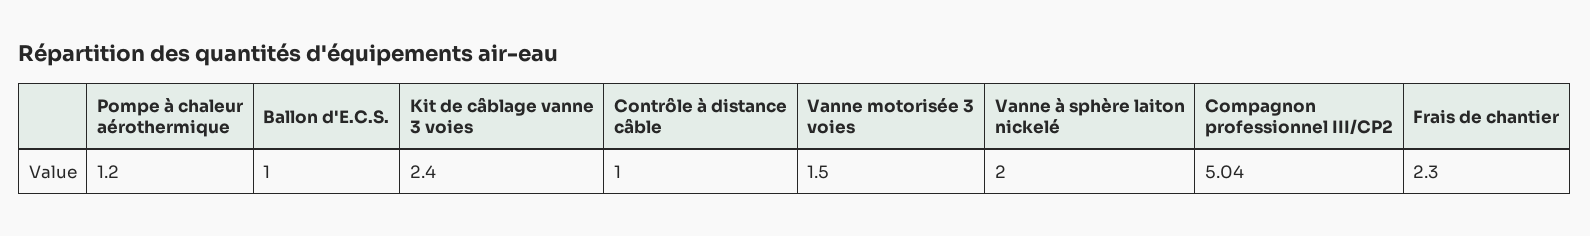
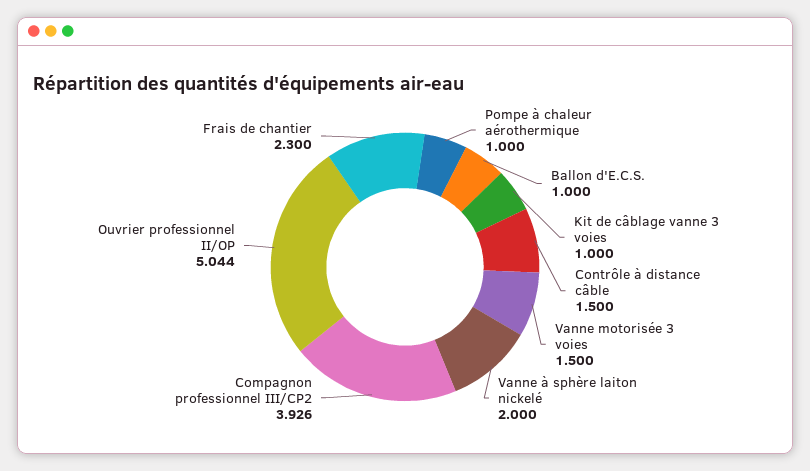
  {
-   "Pompe à chaleur aérothermique": 1.2,
+   "Pompe à chaleur aérothermique": 1,
    "Ballon d'E.C.S.": 1,
-   "Kit de câblage vanne 3 voies": 2.4,
+   "Kit de câblage vanne 3 voies": 1,
-   "Contrôle à distance câble": 1,
+   "Contrôle à distance câble": 1.5,
    "Vanne motorisée 3 voies": 1.5,
    "Vanne à sphère laiton nickelé": 2,
-   "Compagnon professionnel III/CP2": 5.04,
+   "Compagnon professionnel III/CP2": 3.926,
-   "Frais de chantier": 2.3
+   "Frais de chantier": 2.3,
+   "Ouvrier professionnel II/OP": 5.044
  }

